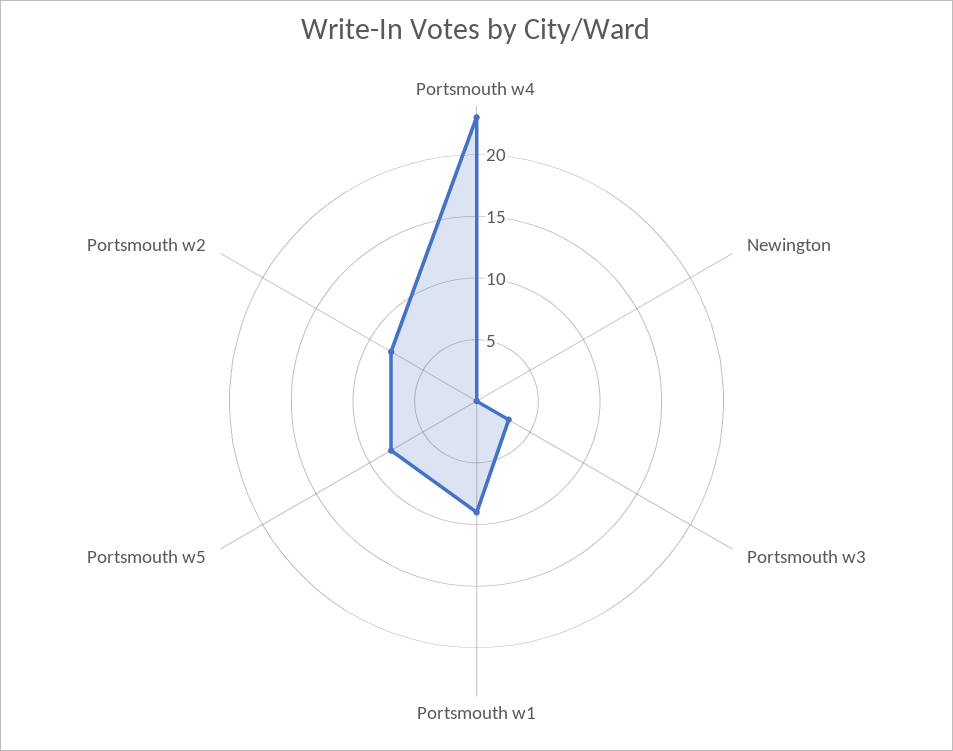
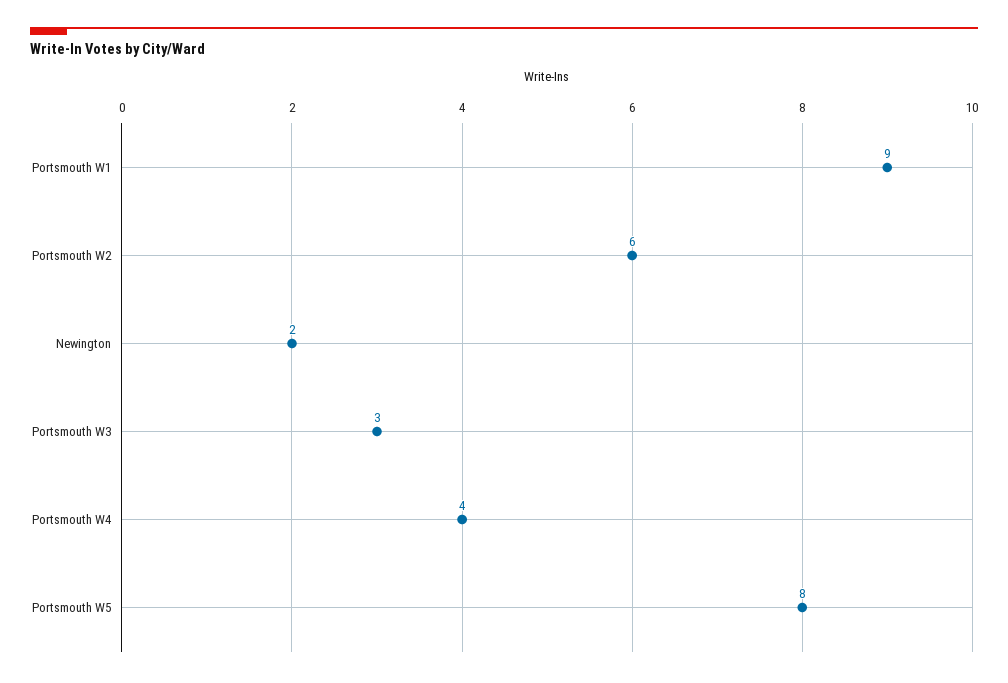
  {
-   "Portsmouth w4": 23,
+   "Portsmouth w4": 4,
-   "Newington": 0,
+   "Newington": 2,
    "Portsmouth w3": 3,
    "Portsmouth w1": 9,
    "Portsmouth w5": 8,
-   "Portsmouth w2": 8
+   "Portsmouth w2": 6
  }

